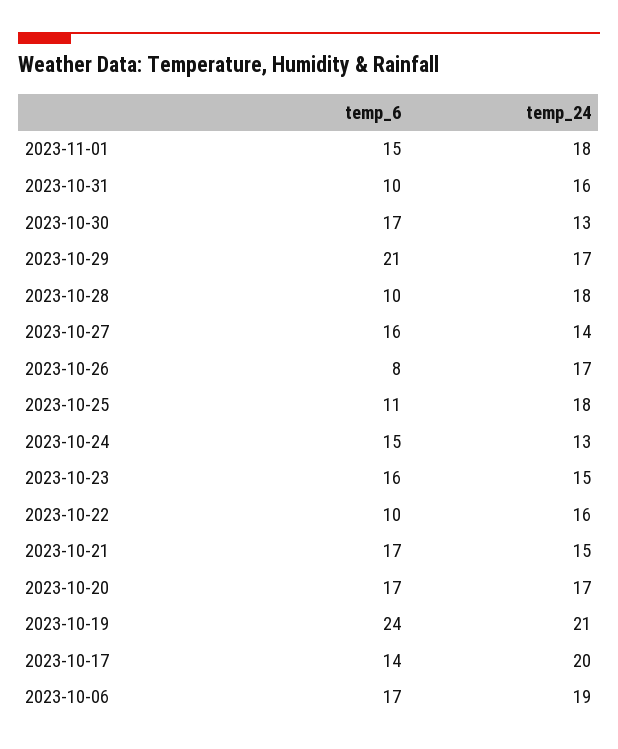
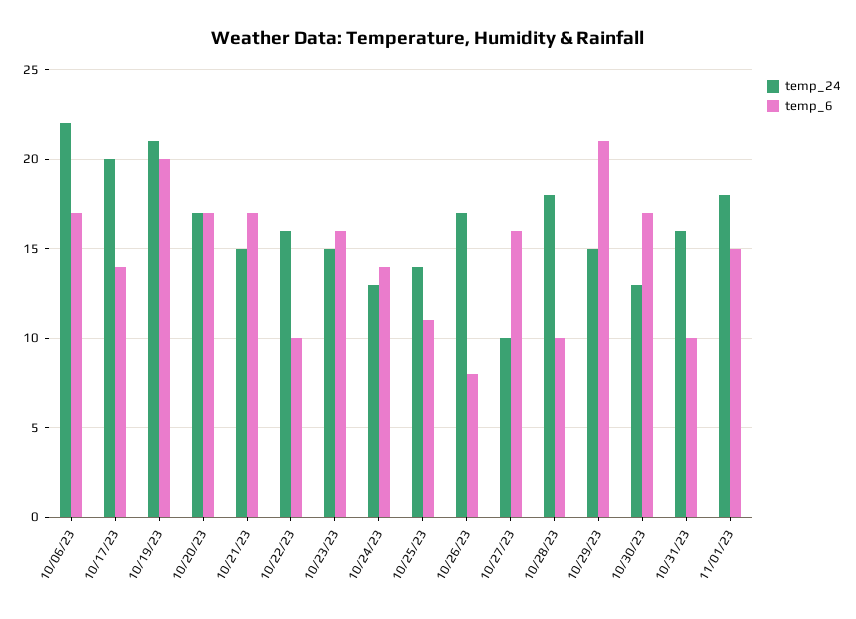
  {
    "temp_6": {
      "2023-11-01": 15,
      "2023-10-31": 10,
      "2023-10-30": 17,
      "2023-10-29": 21,
      "2023-10-28": 10,
      "2023-10-27": 16,
      "2023-10-26": 8,
      "2023-10-25": 11,
-     "2023-10-24": 15,
+     "2023-10-24": 14,
      "2023-10-23": 16,
      "2023-10-22": 10,
      "2023-10-21": 17,
      "2023-10-20": 17,
-     "2023-10-19": 24,
+     "2023-10-19": 20,
      "2023-10-17": 14,
      "2023-10-06": 17
    },
    "temp_24": {
      "2023-11-01": 18,
      "2023-10-31": 16,
      "2023-10-30": 13,
-     "2023-10-29": 17,
+     "2023-10-29": 15,
      "2023-10-28": 18,
-     "2023-10-27": 14,
+     "2023-10-27": 10,
      "2023-10-26": 17,
-     "2023-10-25": 18,
+     "2023-10-25": 14,
      "2023-10-24": 13,
      "2023-10-23": 15,
      "2023-10-22": 16,
      "2023-10-21": 15,
      "2023-10-20": 17,
      "2023-10-19": 21,
      "2023-10-17": 20,
-     "2023-10-06": 19
+     "2023-10-06": 22
    }
  }

